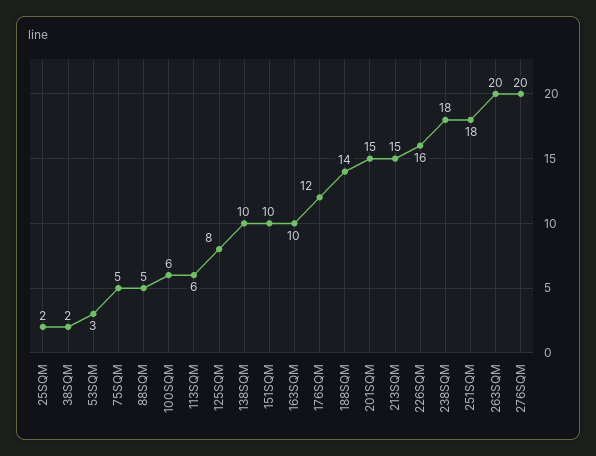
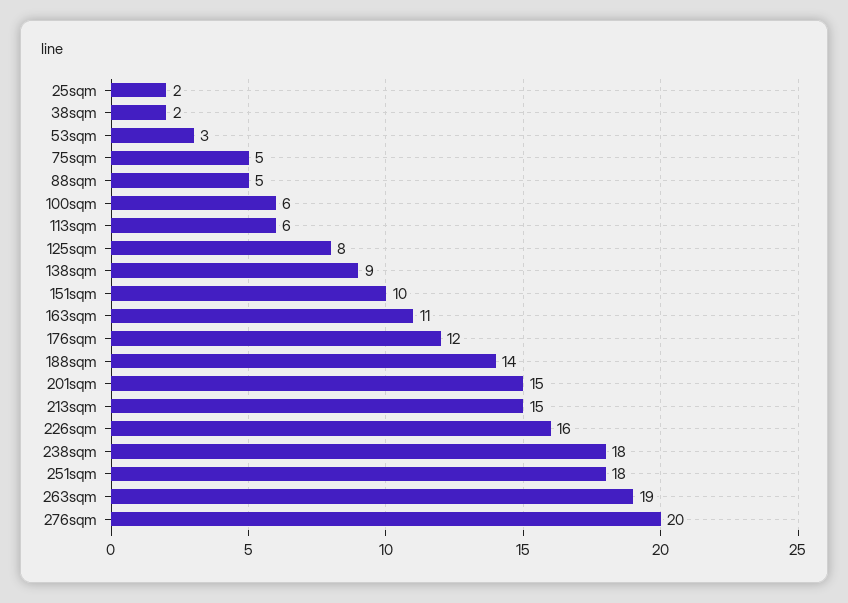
  {
    "25SQM": 2,
    "38SQM": 2,
    "53SQM": 3,
    "75SQM": 5,
    "88SQM": 5,
    "100SQM": 6,
    "113SQM": 6,
    "125SQM": 8,
-   "138SQM": 10,
+   "138SQM": 9,
    "151SQM": 10,
-   "163SQM": 10,
+   "163SQM": 11,
    "176SQM": 12,
    "188SQM": 14,
    "201SQM": 15,
    "213SQM": 15,
    "226SQM": 16,
    "238SQM": 18,
    "251SQM": 18,
-   "263SQM": 20,
+   "263SQM": 19,
    "276SQM": 20
  }

